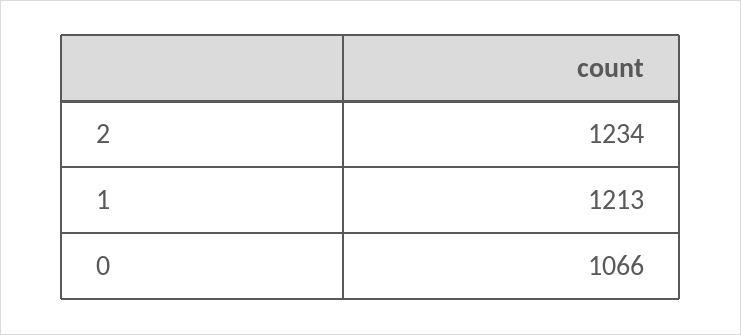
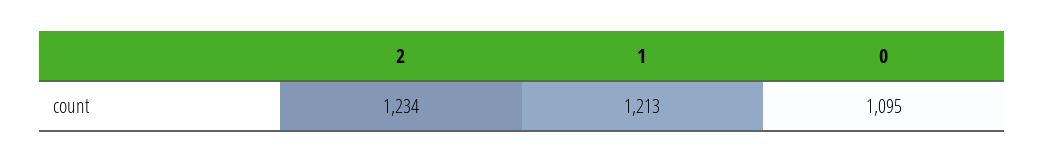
  {
    "2": 1234,
    "1": 1213,
-   "0": 1066
+   "0": 1095
  }

